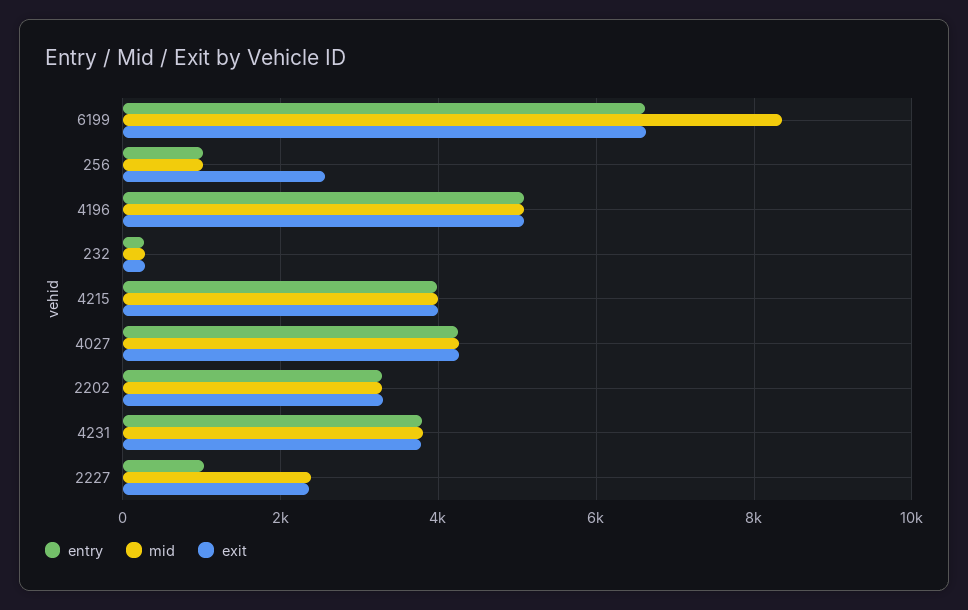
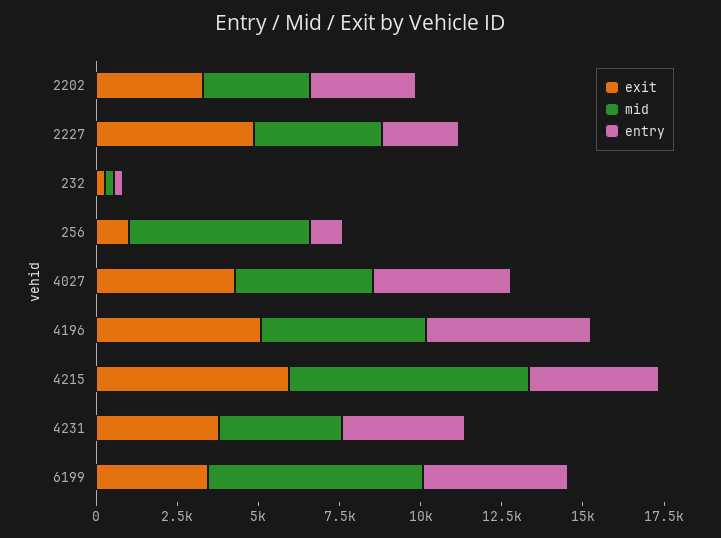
  {
    "entry": {
-     "6199": 6600,
+     "6199": 4500,
      "256": 1000,
      "4196": 5000,
      "232": 200,
      "4215": 4000,
      "4027": 4200,
      "2202": 3200,
      "4231": 3800,
-     "2227": 1000
+     "2227": 2500
    },
    "mid": {
-     "6199": 8400,
+     "6199": 6500,
-     "256": 1000,
+     "256": 5500,
      "4196": 5000,
      "232": 200,
-     "4215": 4000,
+     "4215": 7500,
      "4027": 4200,
      "2202": 3200,
      "4231": 3800,
-     "2227": 2400
+     "2227": 4000
    },
    "exit": {
-     "6199": 6600,
+     "6199": 3500,
-     "256": 2600,
+     "256": 1000,
      "4196": 5000,
      "232": 200,
-     "4215": 4000,
+     "4215": 6000,
      "4027": 4200,
      "2202": 3200,
      "4231": 3800,
-     "2227": 2400
+     "2227": 5000
    }
  }

